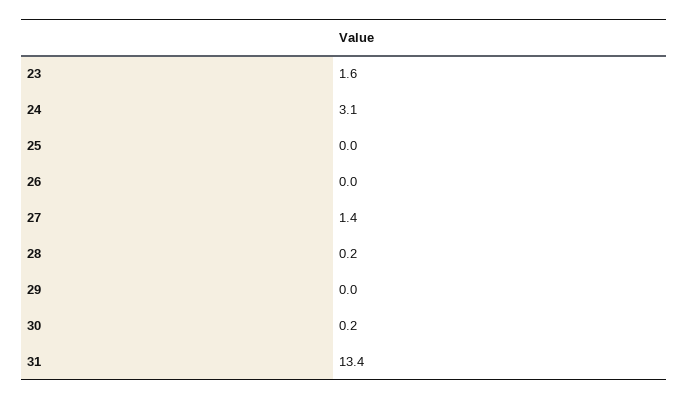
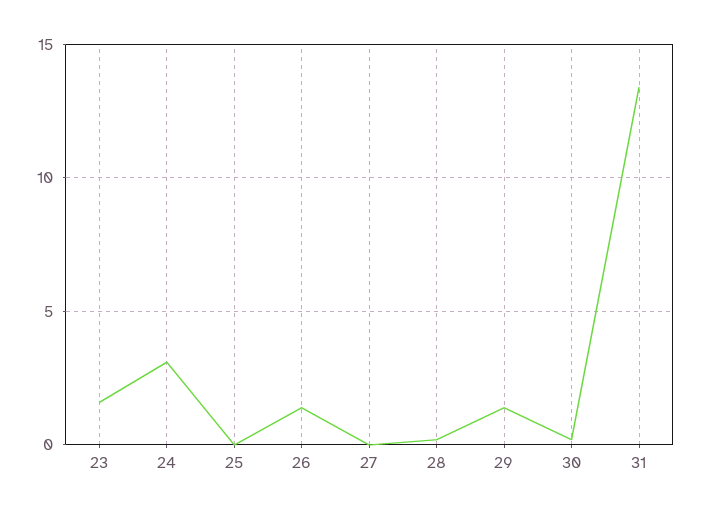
  {
    "23": 1.6,
    "24": 3.1,
    "25": 0,
-   "26": 0,
+   "26": 1.5,
-   "27": 1.4,
+   "27": 0,
    "28": 0.2,
-   "29": 0,
+   "29": 1.5,
    "30": 0.2,
    "31": 13.4
  }

